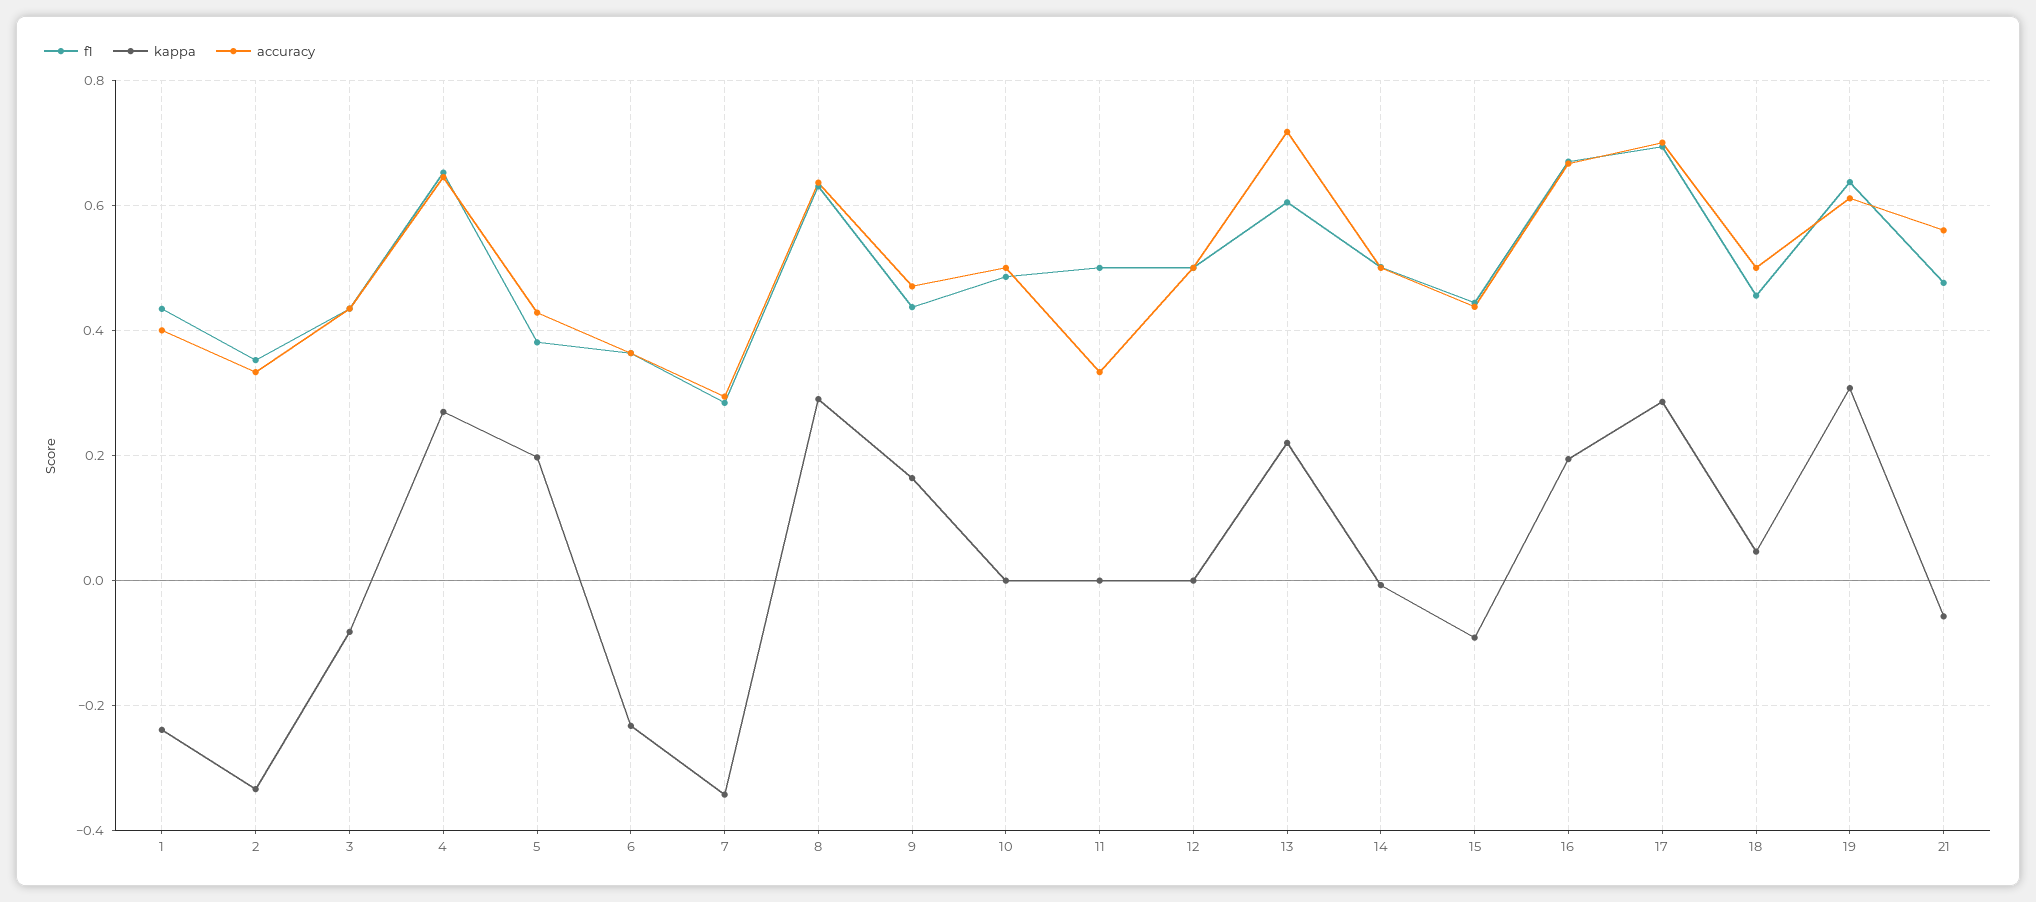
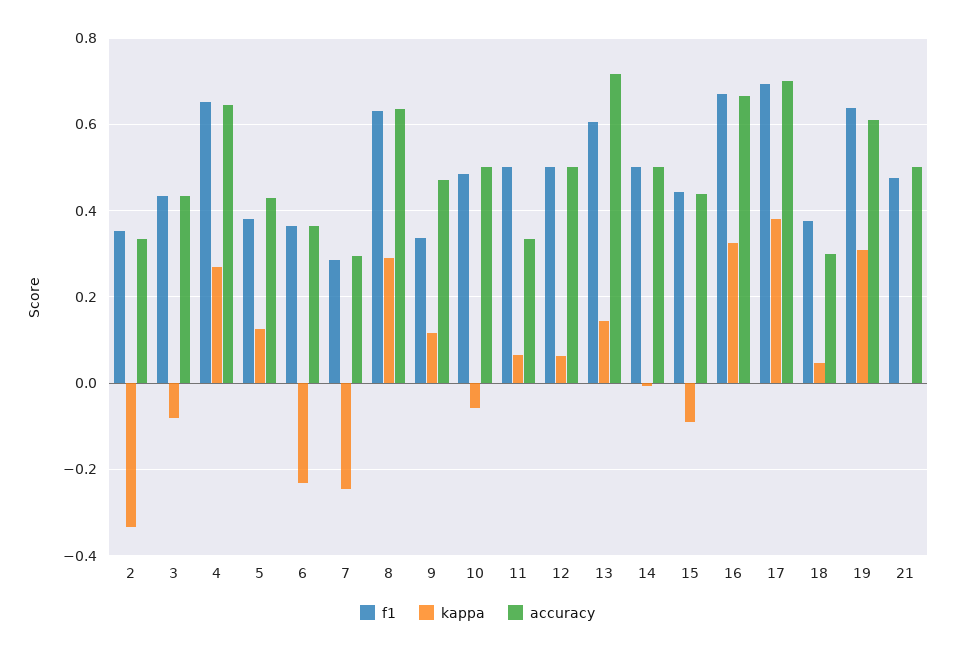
  {
    "f1": {
-     "1": 0.44,
      "2": 0.36,
      "3": 0.44,
      "4": 0.66,
      "5": 0.38,
      "6": 0.36,
      "7": 0.28,
      "8": 0.64,
-     "9": 0.44,
+     "9": 0.34,
      "10": 0.48,
      "11": 0.5,
      "12": 0.5,
      "13": 0.6,
      "14": 0.5,
      "15": 0.44,
      "16": 0.66,
      "17": 0.7,
-     "18": 0.46,
+     "18": 0.38,
      "19": 0.64,
      "21": 0.48
    },
    "kappa": {
-     "1": -0.24,
      "2": -0.34,
      "3": -0.08,
      "4": 0.26,
-     "5": 0.2,
+     "5": 0.12,
      "6": -0.24,
-     "7": -0.34,
+     "7": -0.24,
      "8": 0.3,
-     "9": 0.16,
+     "9": 0.12,
-     "10": 0,
+     "10": -0.06,
-     "11": 0,
+     "11": 0.06,
-     "12": 0,
+     "12": 0.06,
-     "13": 0.22,
+     "13": 0.14,
      "14": 0,
      "15": -0.1,
-     "16": 0.2,
+     "16": 0.32,
-     "17": 0.28,
+     "17": 0.38,
      "18": 0.04,
      "19": 0.3,
-     "21": -0.06
+     "21": 0
    },
    "accuracy": {
-     "1": 0.4,
      "2": 0.34,
      "3": 0.44,
      "4": 0.64,
      "5": 0.42,
      "6": 0.36,
      "7": 0.3,
      "8": 0.64,
      "9": 0.48,
      "10": 0.5,
      "11": 0.34,
      "12": 0.5,
      "13": 0.72,
      "14": 0.5,
      "15": 0.44,
      "16": 0.66,
      "17": 0.7,
-     "18": 0.5,
+     "18": 0.3,
      "19": 0.62,
-     "21": 0.56
+     "21": 0.5
    }
  }

